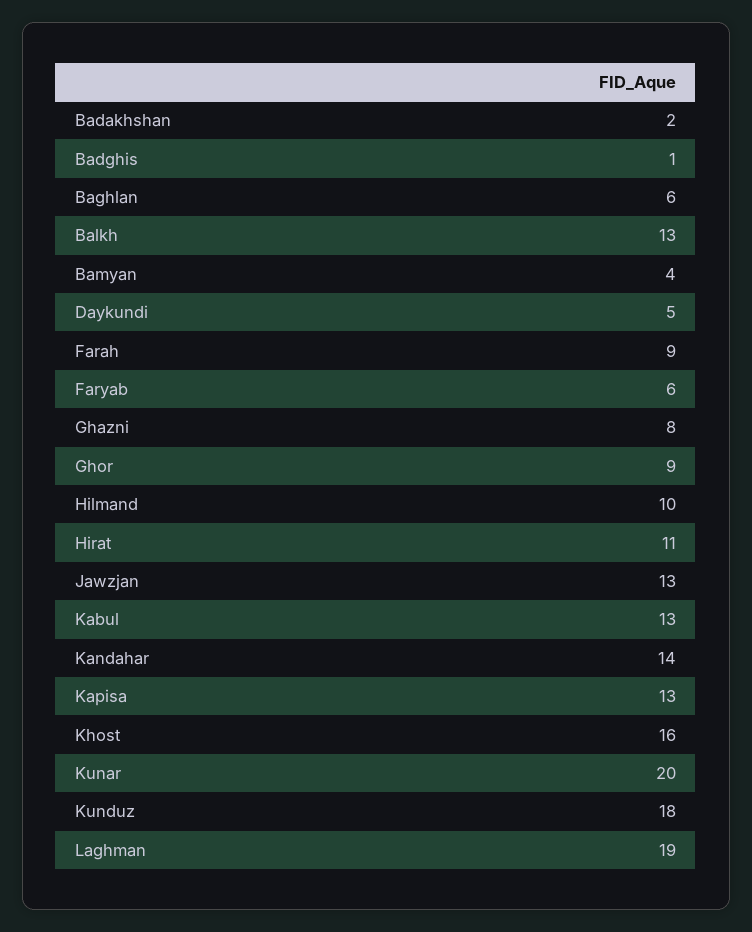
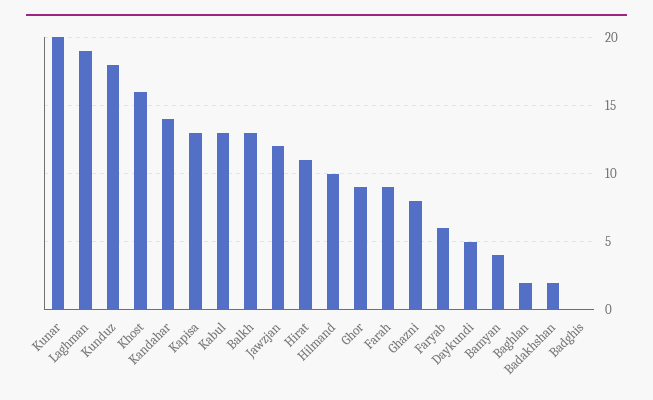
  {
    "Badakhshan": 2,
-   "Badghis": 1,
+   "Badghis": 0,
-   "Baghlan": 6,
+   "Baghlan": 2,
    "Balkh": 13,
    "Bamyan": 4,
    "Daykundi": 5,
    "Farah": 9,
    "Faryab": 6,
    "Ghazni": 8,
    "Ghor": 9,
    "Hilmand": 10,
    "Hirat": 11,
-   "Jawzjan": 13,
+   "Jawzjan": 12,
    "Kabul": 13,
    "Kandahar": 14,
    "Kapisa": 13,
    "Khost": 16,
    "Kunar": 20,
    "Kunduz": 18,
    "Laghman": 19
  }

